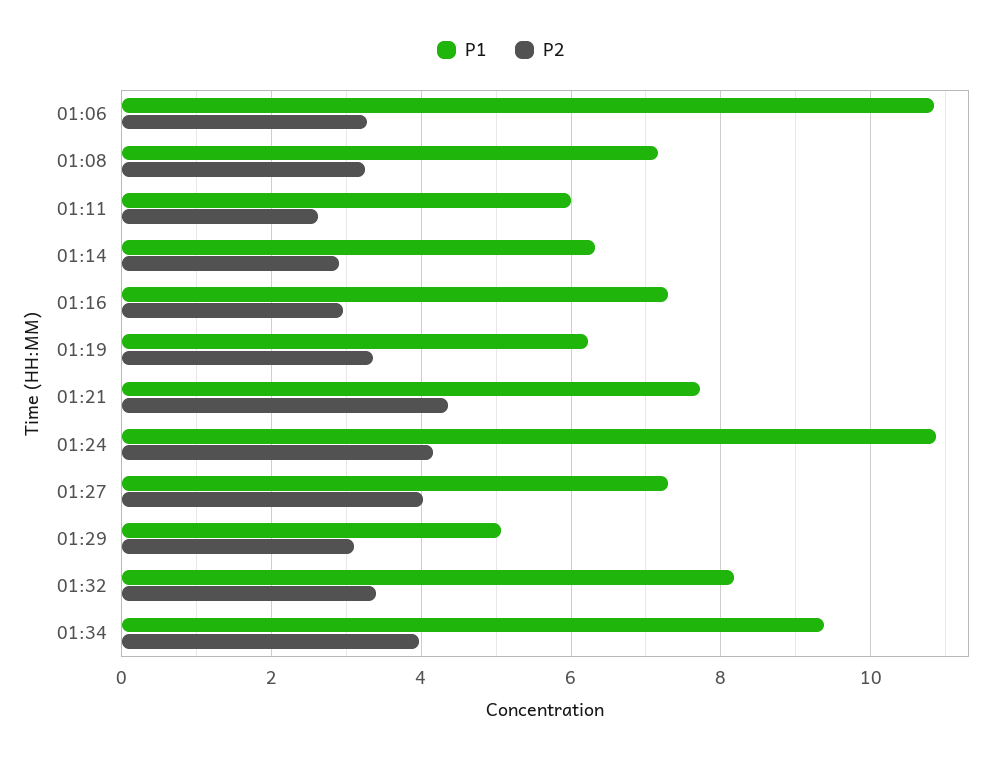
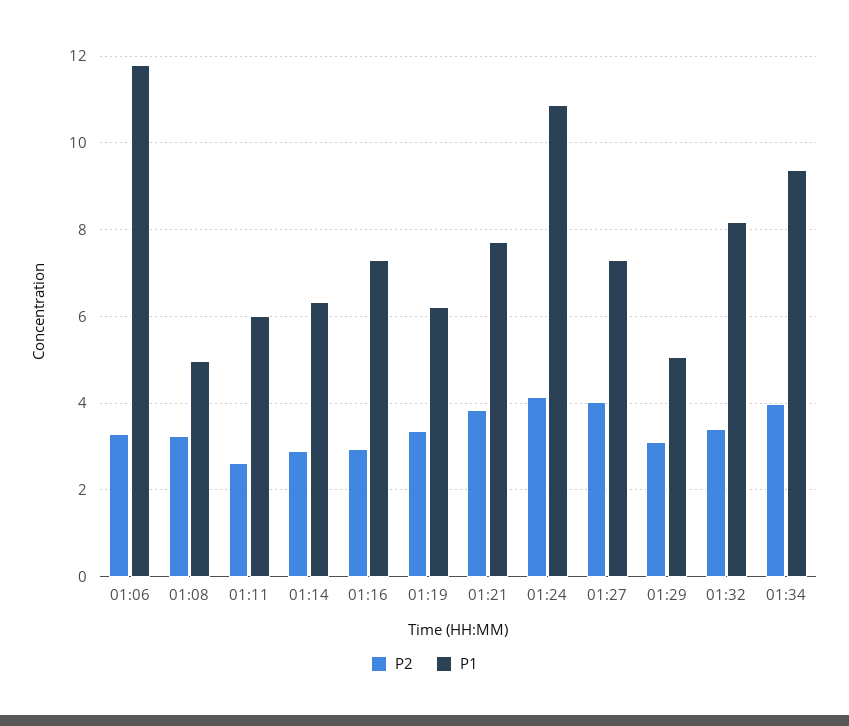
  {
    "P1": {
-     "01:06": 10.8,
+     "01:06": 11.8,
-     "01:08": 7.2,
+     "01:08": 5,
      "01:11": 6,
      "01:14": 6.4,
      "01:16": 7.4,
      "01:19": 6.2,
      "01:21": 7.8,
      "01:24": 10.8,
      "01:27": 7.4,
      "01:29": 5,
      "01:32": 8.2,
      "01:34": 9.4
    },
    "P2": {
      "01:06": 3.2,
      "01:08": 3.2,
      "01:11": 2.6,
      "01:14": 3,
      "01:16": 3,
      "01:19": 3.4,
-     "01:21": 4.4,
+     "01:21": 3.8,
      "01:24": 4.2,
      "01:27": 4,
      "01:29": 3.2,
      "01:32": 3.4,
      "01:34": 4
    }
  }

